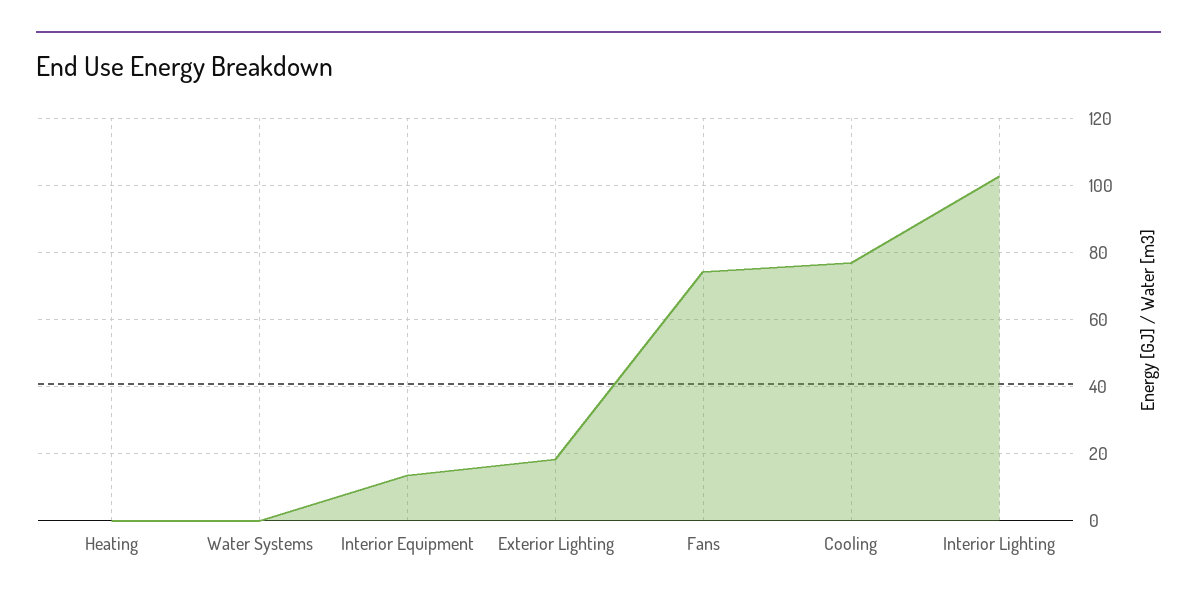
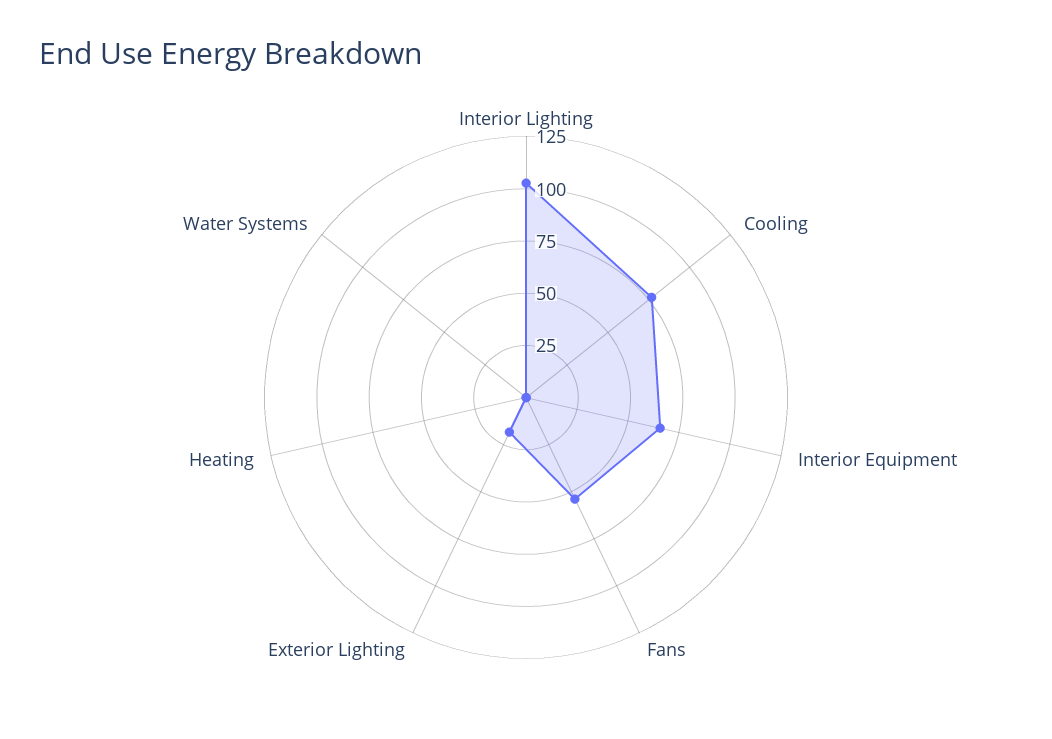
  {
    "Heating": 0,
    "Water Systems": 0,
-   "Interior Equipment": 14,
+   "Interior Equipment": 65,
    "Exterior Lighting": 18,
-   "Fans": 74,
+   "Fans": 55,
    "Cooling": 76,
    "Interior Lighting": 102
  }

